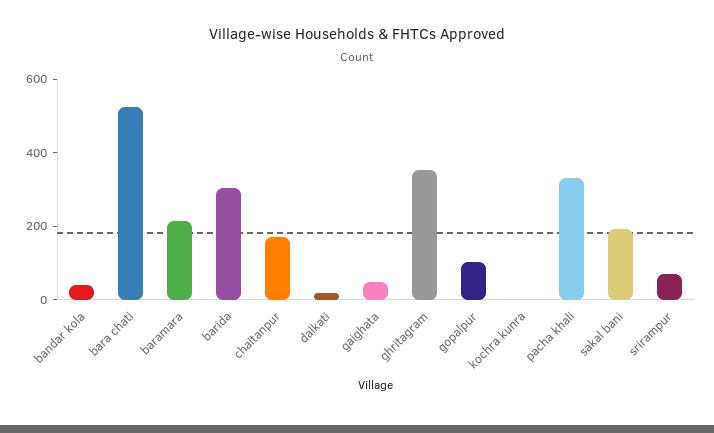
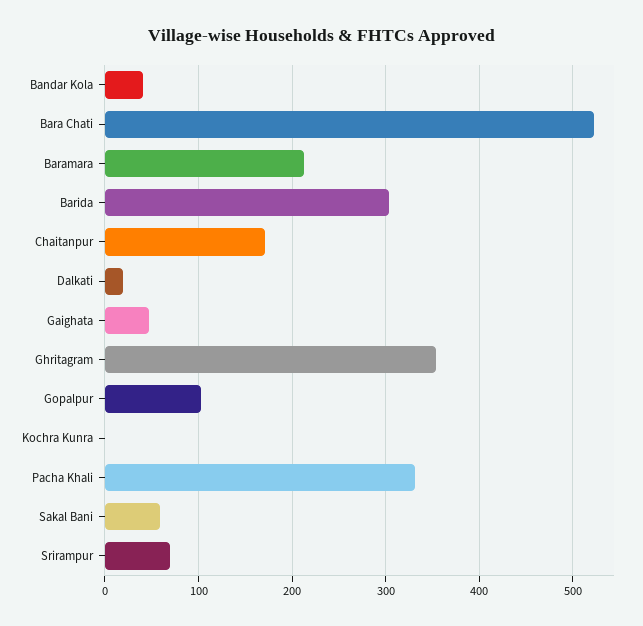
  {
    "bandar kola": 40,
    "bara chati": 520,
    "baramara": 210,
    "barida": 300,
    "chaitanpur": 170,
    "dalkati": 20,
    "gaighata": 50,
    "ghritagram": 350,
    "gopalpur": 100,
    "kochra kunra": 0,
    "pacha khali": 330,
-   "sakal bani": 200,
+   "sakal bani": 60,
    "srirampur": 70
  }

